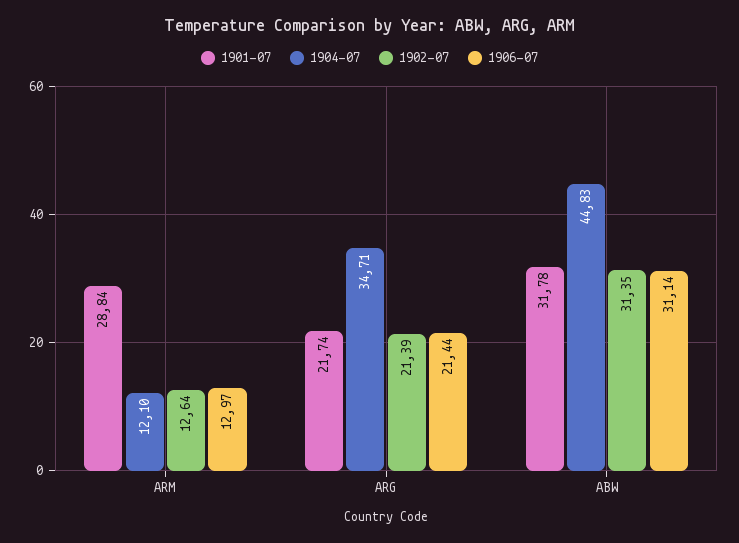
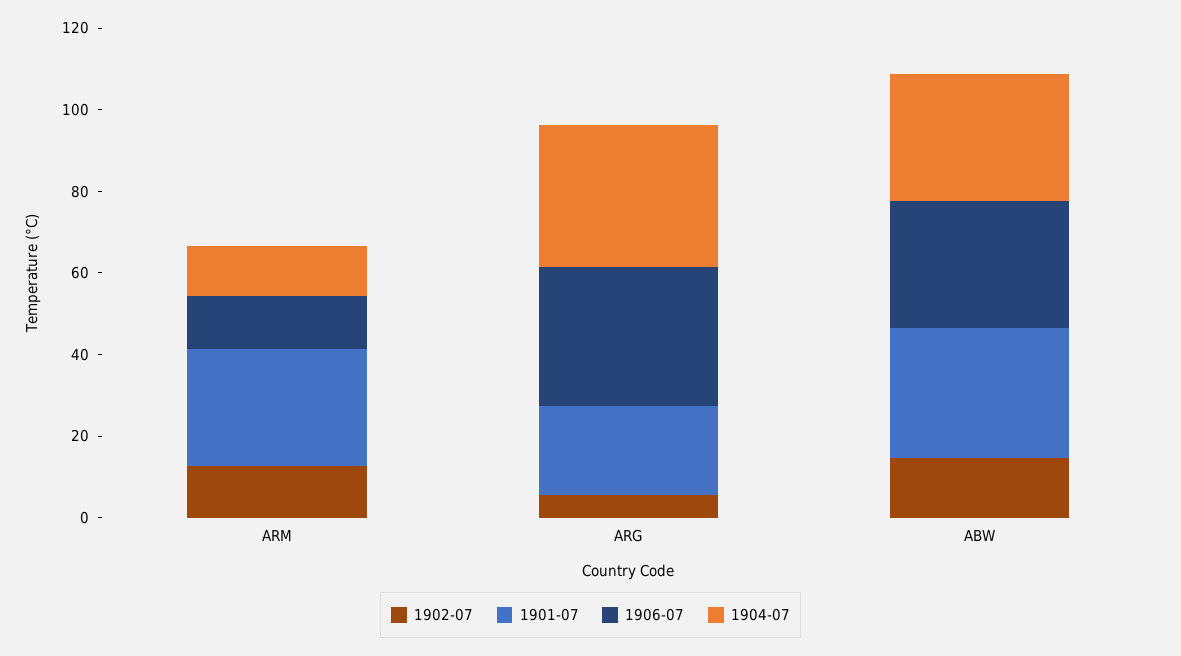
  {
    "1901-07": {
      "ARM": 28.84,
      "ARG": 21.74,
      "ABW": 31.78
    },
    "1904-07": {
      "ARM": 12.1,
      "ARG": 34.71,
-     "ABW": 44.83
+     "ABW": 30
    },
    "1902-07": {
      "ARM": 12.64,
-     "ARG": 21.39,
+     "ARG": 5,
-     "ABW": 31.35
+     "ABW": 15
    },
    "1906-07": {
      "ARM": 12.97,
-     "ARG": 21.44,
+     "ARG": 35,
      "ABW": 31.14
    }
  }

